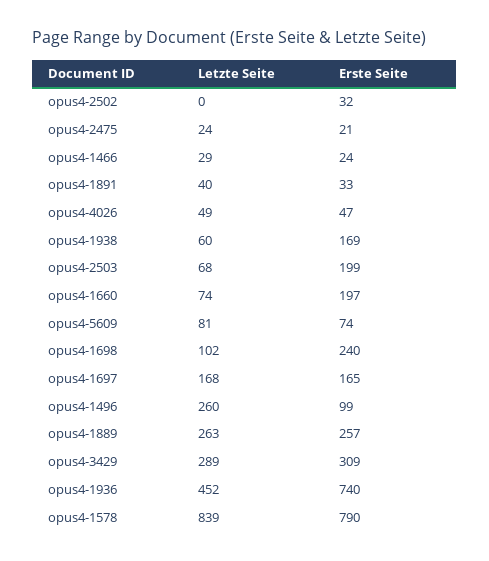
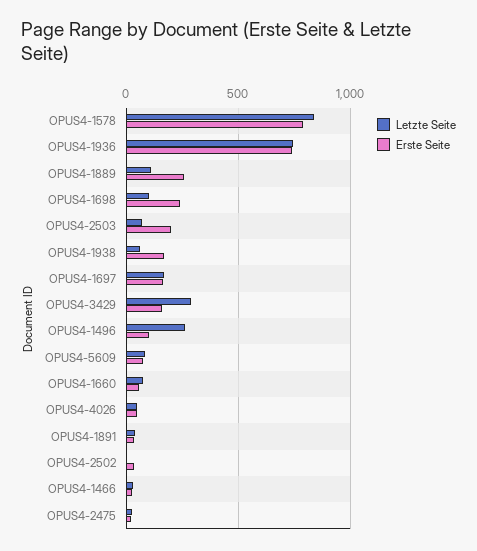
  {
    "Letzte Seite": {
      "opus4-2502": 0,
      "opus4-2475": 24,
      "opus4-1466": 29,
      "opus4-1891": 40,
      "opus4-4026": 49,
      "opus4-1938": 60,
      "opus4-2503": 68,
      "opus4-1660": 74,
      "opus4-5609": 81,
      "opus4-1698": 102,
      "opus4-1697": 168,
      "opus4-1496": 260,
-     "opus4-1889": 263,
+     "opus4-1889": 100,
      "opus4-3429": 289,
-     "opus4-1936": 452,
+     "opus4-1936": 750,
      "opus4-1578": 839
    },
    "Erste Seite": {
      "opus4-2502": 32,
      "opus4-2475": 21,
      "opus4-1466": 24,
      "opus4-1891": 33,
      "opus4-4026": 47,
      "opus4-1938": 169,
      "opus4-2503": 199,
-     "opus4-1660": 197,
+     "opus4-1660": 50,
      "opus4-5609": 74,
      "opus4-1698": 240,
      "opus4-1697": 165,
      "opus4-1496": 99,
      "opus4-1889": 257,
-     "opus4-3429": 309,
+     "opus4-3429": 150,
      "opus4-1936": 740,
      "opus4-1578": 790
    }
  }

